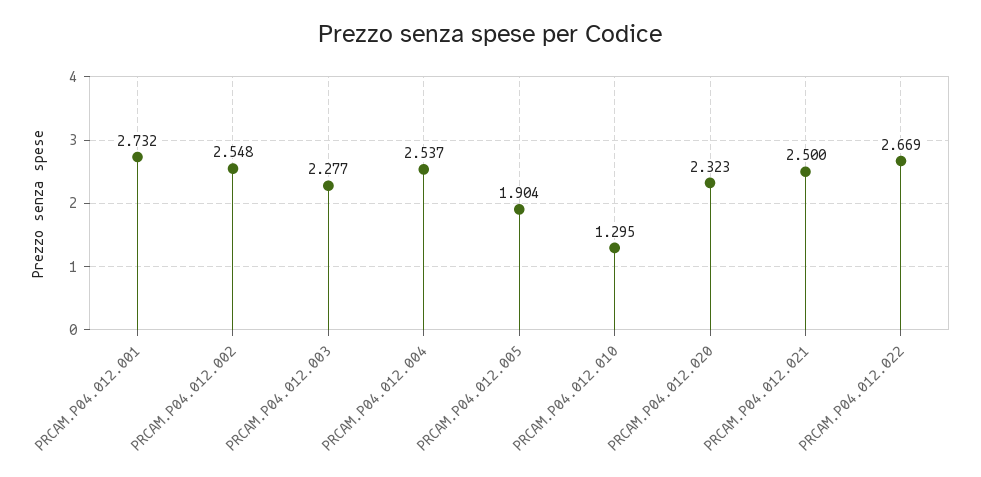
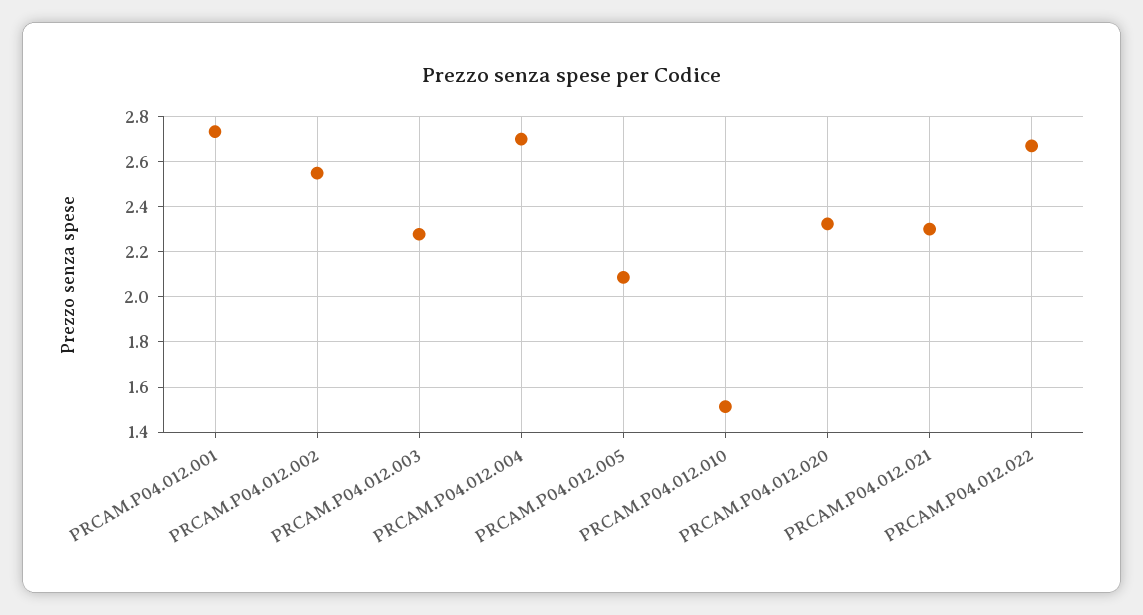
  {
    "PRCAM.P04.012.001": 2.732,
    "PRCAM.P04.012.002": 2.548,
    "PRCAM.P04.012.003": 2.277,
-   "PRCAM.P04.012.004": 2.537,
+   "PRCAM.P04.012.004": 2.7,
-   "PRCAM.P04.012.005": 1.904,
+   "PRCAM.P04.012.005": 2.1,
-   "PRCAM.P04.012.010": 1.295,
+   "PRCAM.P04.012.010": 1.5,
    "PRCAM.P04.012.020": 2.323,
-   "PRCAM.P04.012.021": 2.5,
+   "PRCAM.P04.012.021": 2.3,
    "PRCAM.P04.012.022": 2.669
  }

